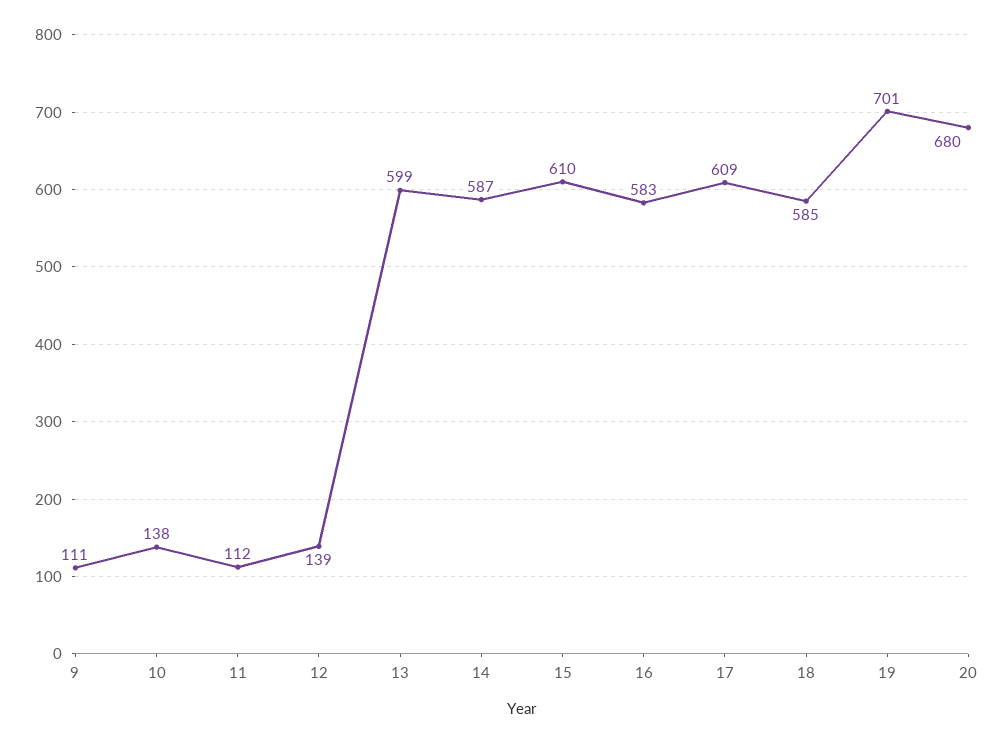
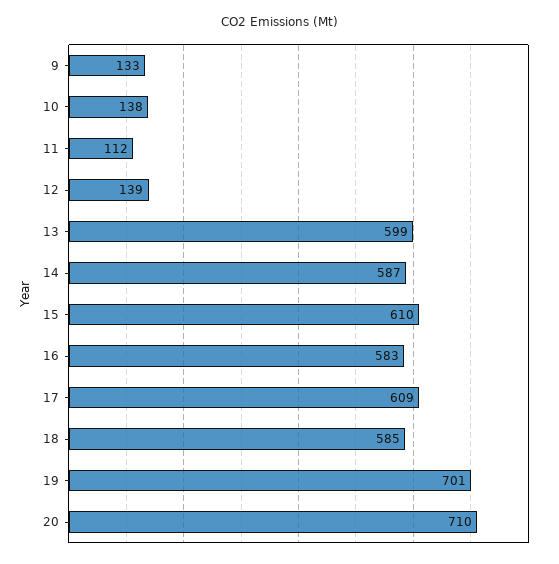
  {
-   "9": 111,
+   "9": 133,
    "10": 138,
    "11": 112,
    "12": 139,
    "13": 599,
    "14": 587,
    "15": 610,
    "16": 583,
    "17": 609,
    "18": 585,
    "19": 701,
-   "20": 680
+   "20": 710
  }

